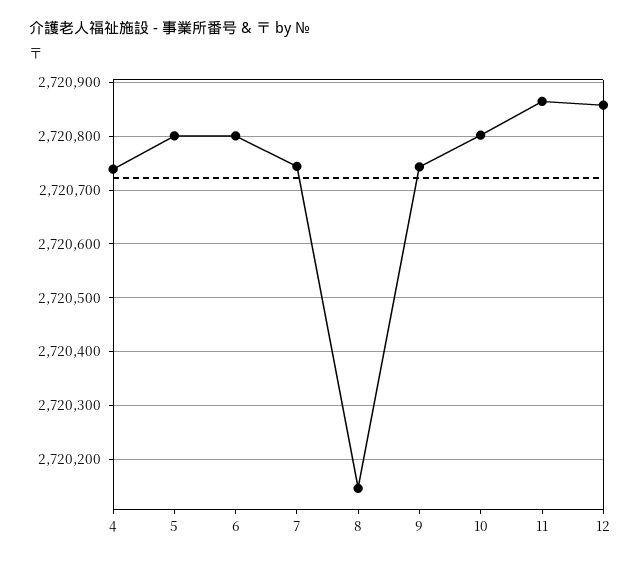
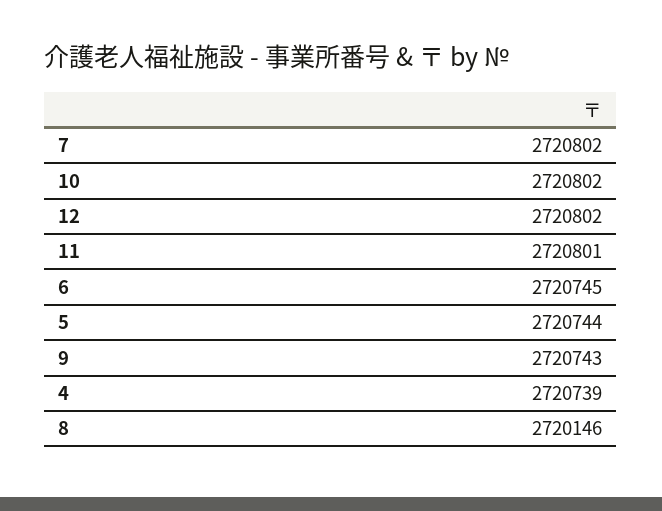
  {
    "4": 2720739,
-   "5": 2720800,
+   "5": 2720744,
-   "6": 2720800,
+   "6": 2720745,
-   "7": 2720740,
+   "7": 2720802,
    "8": 2720146,
    "9": 2720743,
    "10": 2720802,
-   "11": 2720860,
+   "11": 2720801,
-   "12": 2720860
+   "12": 2720802
  }

